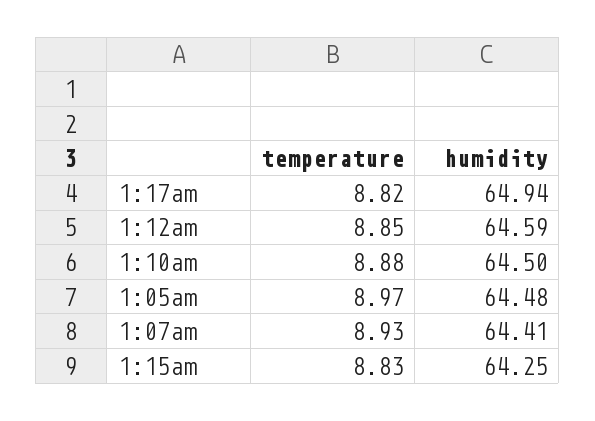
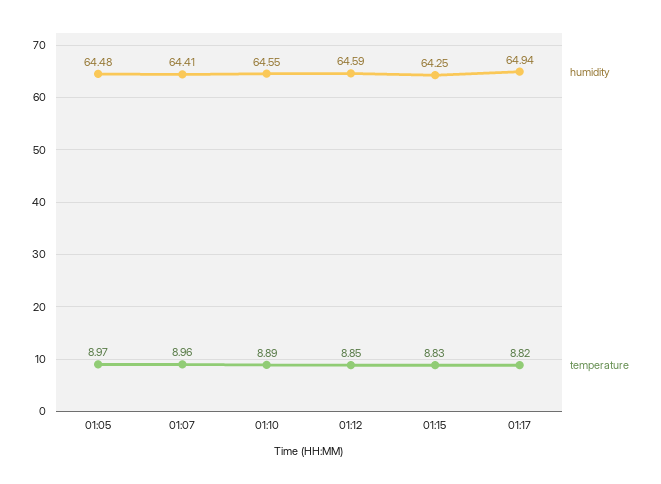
  {
    "temperature": {
      "1:17am": 8.82,
      "1:12am": 8.85,
-     "1:10am": 8.88,
+     "1:10am": 8.89,
      "1:05am": 8.97,
-     "1:07am": 8.93,
+     "1:07am": 8.96,
      "1:15am": 8.83
    },
    "humidity": {
      "1:17am": 64.94,
      "1:12am": 64.59,
-     "1:10am": 64.5,
+     "1:10am": 64.55,
      "1:05am": 64.48,
      "1:07am": 64.41,
      "1:15am": 64.25
    }
  }

